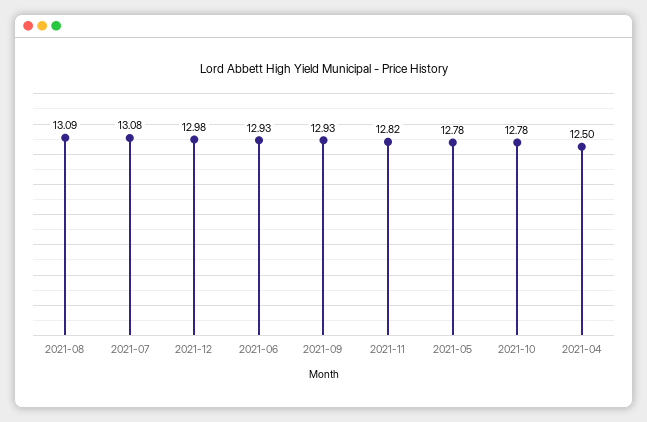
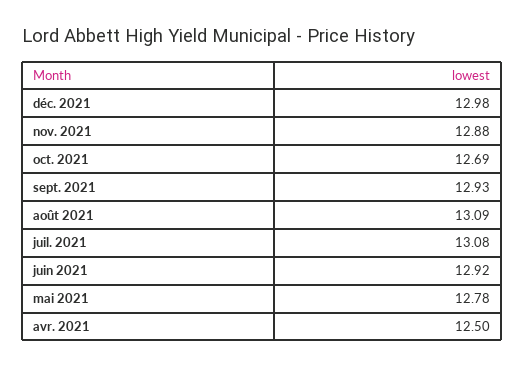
  {
    "2021-08": 13.09,
    "2021-07": 13.08,
    "2021-12": 12.98,
-   "2021-06": 12.93,
+   "2021-06": 12.92,
    "2021-09": 12.93,
-   "2021-11": 12.82,
+   "2021-11": 12.88,
    "2021-05": 12.78,
-   "2021-10": 12.78,
+   "2021-10": 12.69,
    "2021-04": 12.5
  }

